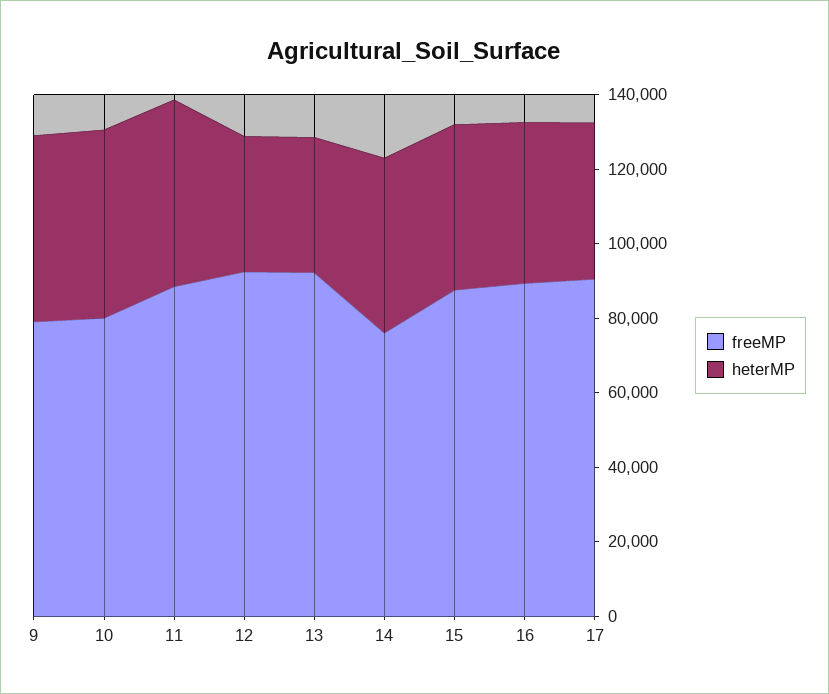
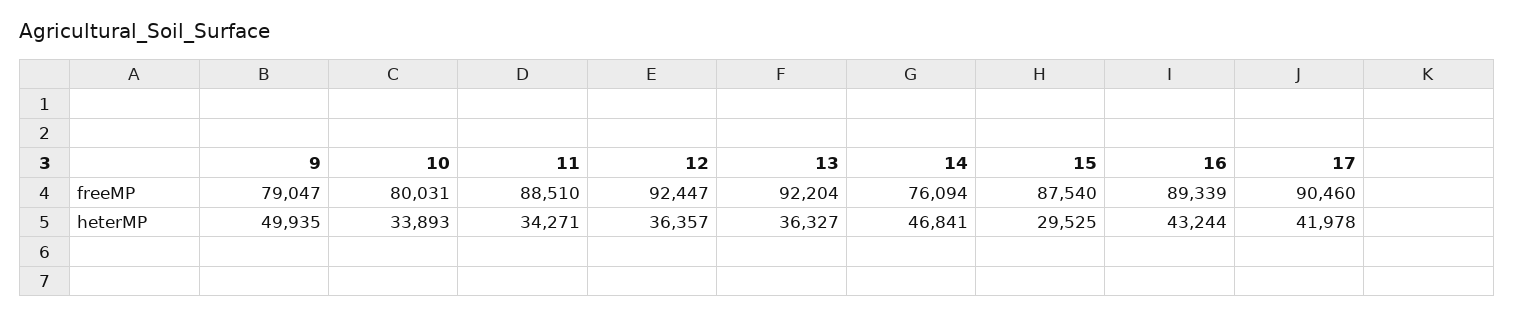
  {
    "freeMP": {
      "9": 79047,
      "10": 80031,
      "11": 88510,
      "12": 92447,
      "13": 92204,
      "14": 76094,
      "15": 87540,
      "16": 89339,
      "17": 90460
    },
    "heterMP": {
      "9": 49935,
-     "10": 50000,
+     "10": 33893,
-     "11": 50000,
+     "11": 34271,
      "12": 36357,
      "13": 36327,
      "14": 46841,
-     "15": 45000,
+     "15": 29525,
      "16": 43244,
      "17": 41978
    }
  }

